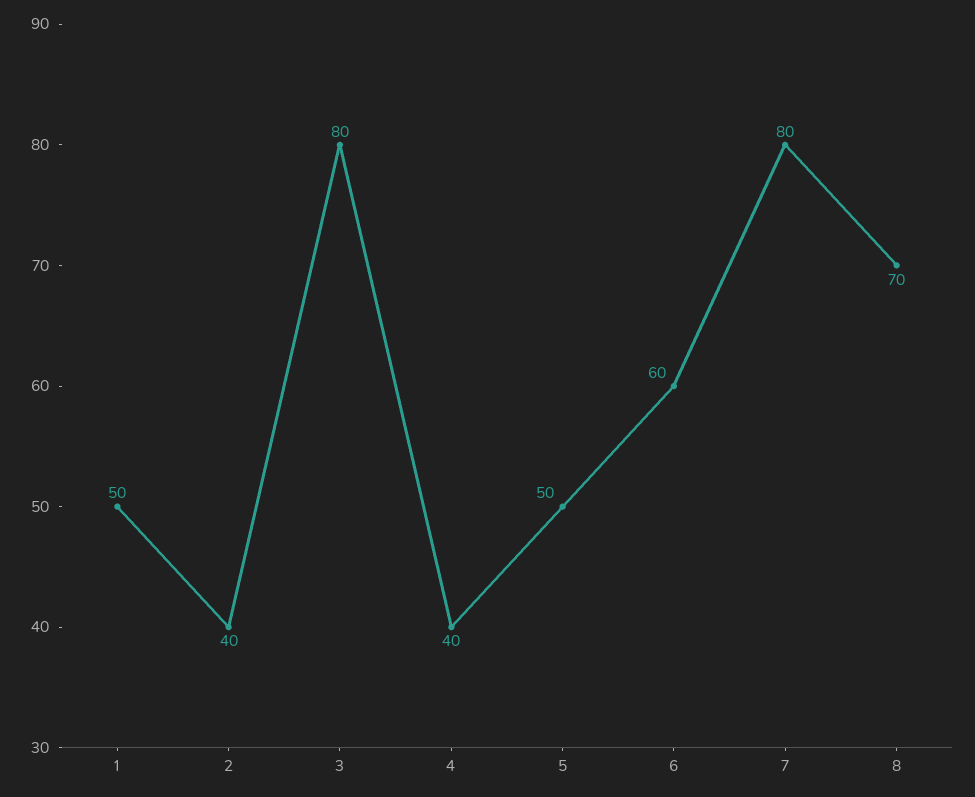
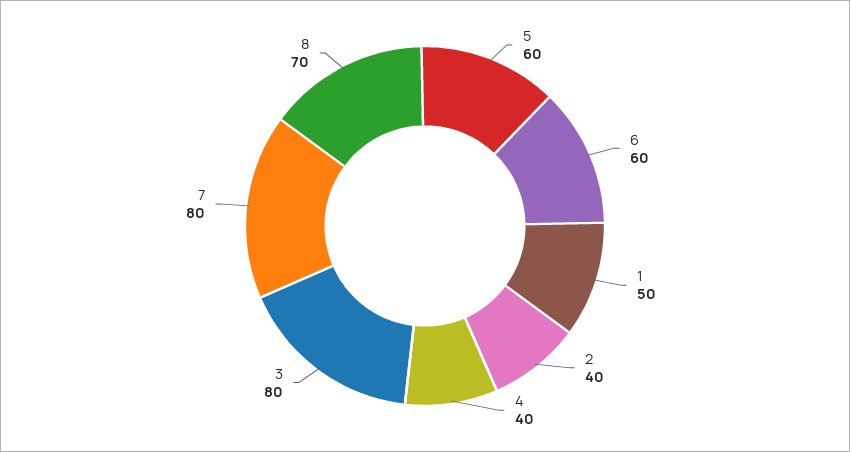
  {
    "1": 50,
    "2": 40,
    "3": 80,
    "4": 40,
-   "5": 50,
+   "5": 60,
    "6": 60,
    "7": 80,
    "8": 70
  }

